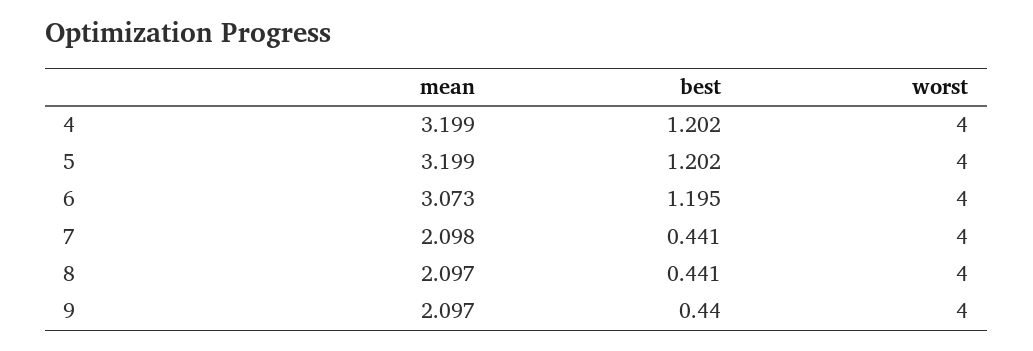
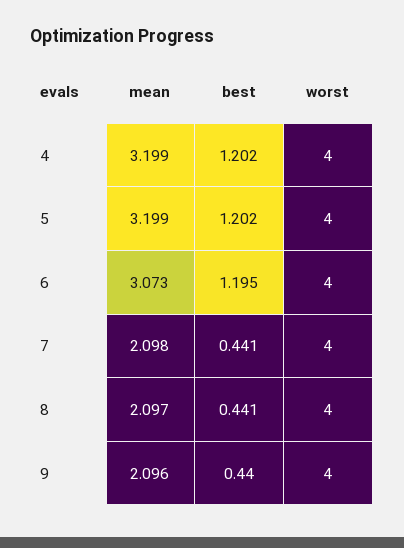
  {
    "mean": {
      "4": 3.199,
      "5": 3.199,
      "6": 3.073,
      "7": 2.098,
      "8": 2.097,
-     "9": 2.097
+     "9": 2.096
    },
    "best": {
      "4": 1.202,
      "5": 1.202,
      "6": 1.195,
      "7": 0.441,
      "8": 0.441,
      "9": 0.44
    },
    "worst": {
      "4": 4,
      "5": 4,
      "6": 4,
      "7": 4,
      "8": 4,
      "9": 4
    }
  }

